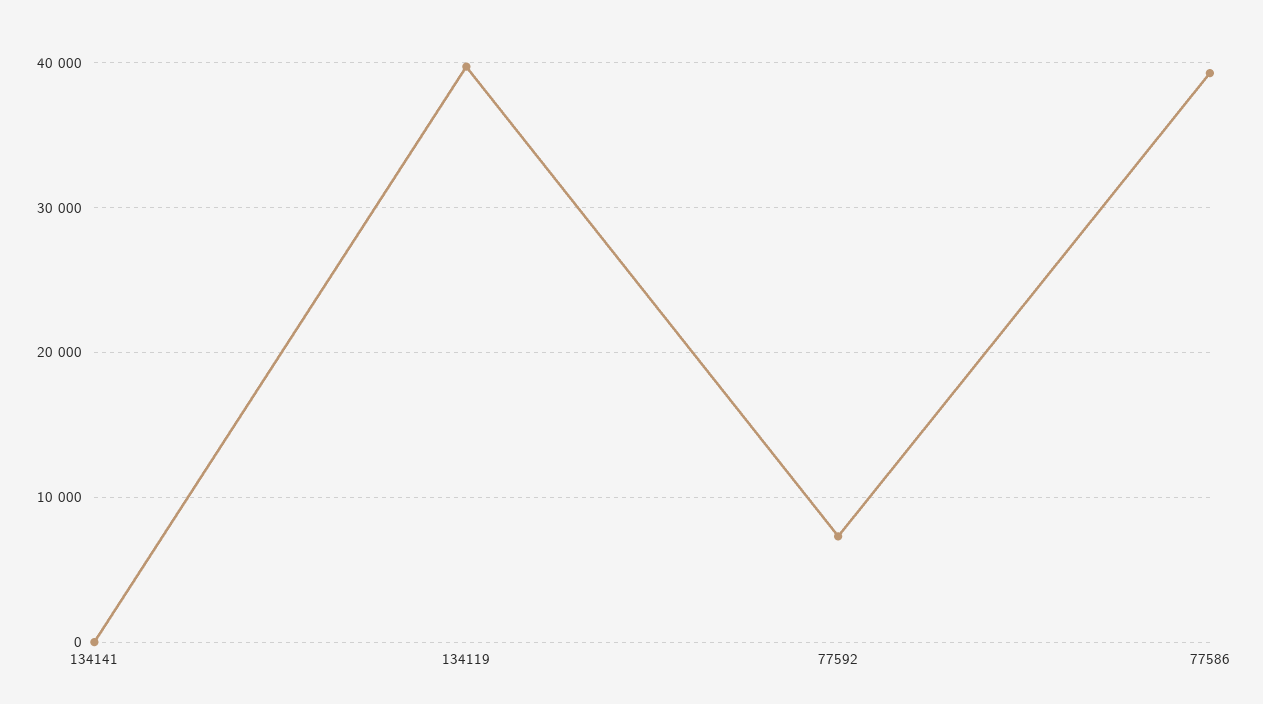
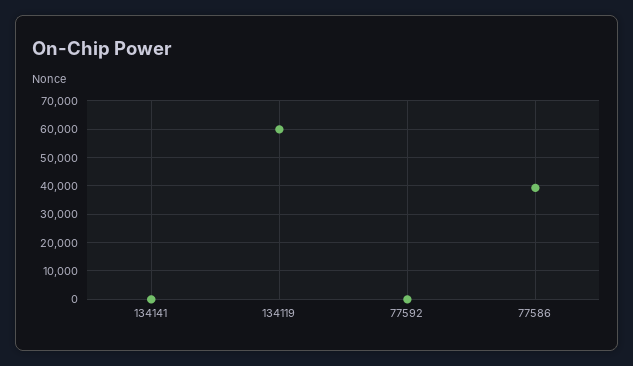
  {
    "134141": 0,
-   "134119": 40000,
+   "134119": 60000,
-   "77592": 7000,
+   "77592": 0,
    "77586": 39000
  }

